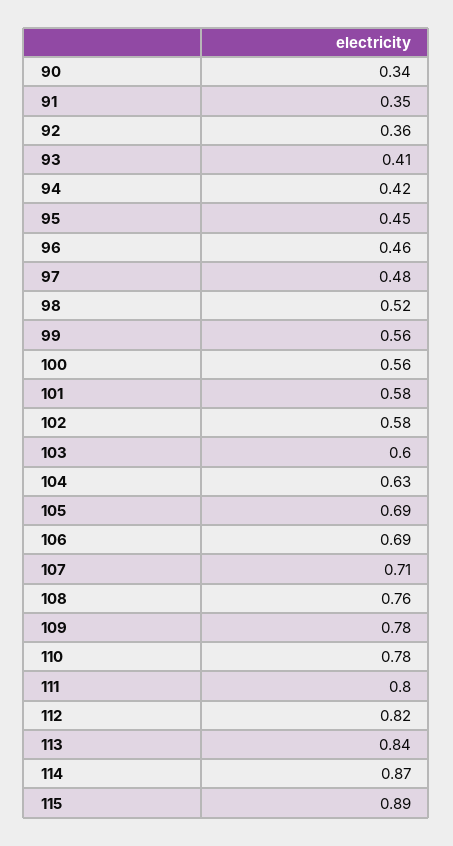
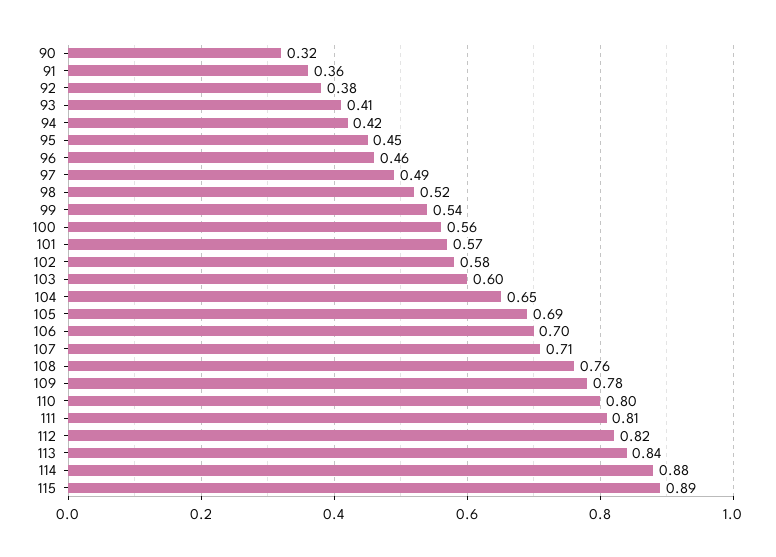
  {
-   "90": 0.34,
+   "90": 0.32,
-   "91": 0.35,
+   "91": 0.36,
-   "92": 0.36,
+   "92": 0.38,
    "93": 0.41,
    "94": 0.42,
    "95": 0.45,
    "96": 0.46,
-   "97": 0.48,
+   "97": 0.49,
    "98": 0.52,
-   "99": 0.56,
+   "99": 0.54,
    "100": 0.56,
-   "101": 0.58,
+   "101": 0.57,
    "102": 0.58,
    "103": 0.6,
-   "104": 0.63,
+   "104": 0.65,
    "105": 0.69,
-   "106": 0.69,
+   "106": 0.7,
    "107": 0.71,
    "108": 0.76,
    "109": 0.78,
-   "110": 0.78,
+   "110": 0.8,
-   "111": 0.8,
+   "111": 0.81,
    "112": 0.82,
    "113": 0.84,
-   "114": 0.87,
+   "114": 0.88,
    "115": 0.89
  }

